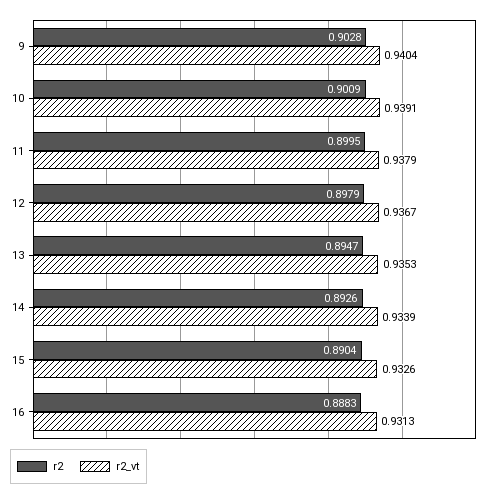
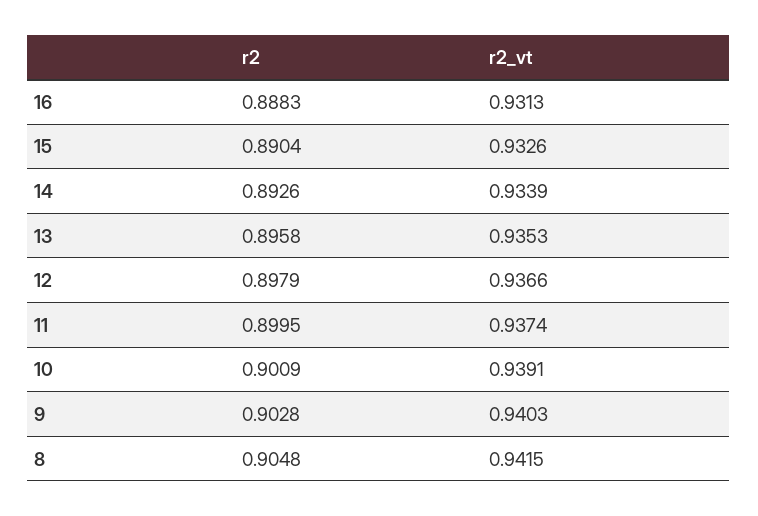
  {
    "r2": {
      "9": 0.9028,
      "10": 0.9009,
      "11": 0.8995,
      "12": 0.8979,
-     "13": 0.8947,
+     "13": 0.8958,
      "14": 0.8926,
      "15": 0.8904,
-     "16": 0.8883
+     "16": 0.8883,
+     "8": 0.9048
    },
    "r2_vt": {
-     "9": 0.9404,
+     "9": 0.9403,
      "10": 0.9391,
-     "11": 0.9379,
+     "11": 0.9374,
-     "12": 0.9367,
+     "12": 0.9366,
      "13": 0.9353,
      "14": 0.9339,
      "15": 0.9326,
-     "16": 0.9313
+     "16": 0.9313,
+     "8": 0.9415
    }
  }

